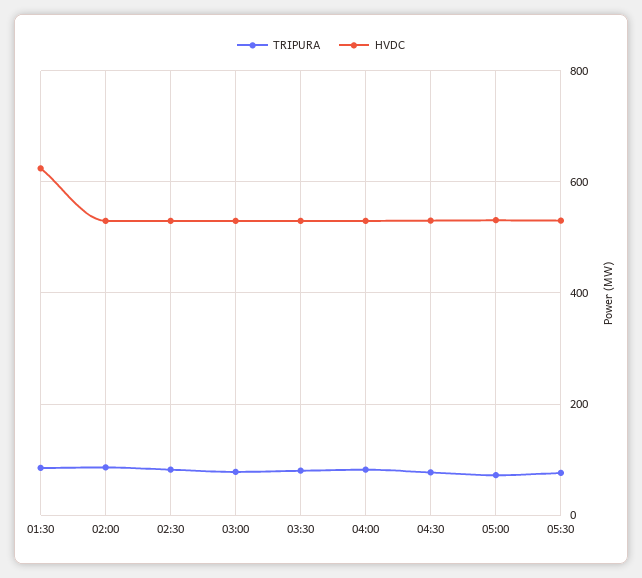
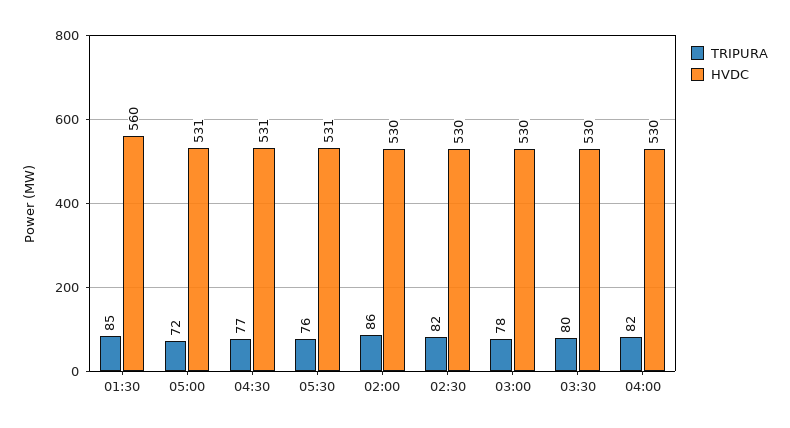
  {
    "TRIPURA": {
      "01:30": 85,
      "02:00": 86,
      "02:30": 82,
      "03:00": 78,
      "03:30": 80,
      "04:00": 82,
      "04:30": 77,
      "05:00": 72,
      "05:30": 76
    },
    "HVDC": {
-     "01:30": 620,
+     "01:30": 560,
      "02:00": 530,
      "02:30": 530,
      "03:00": 530,
      "03:30": 530,
      "04:00": 530,
      "04:30": 531,
      "05:00": 531,
      "05:30": 531
    }
  }

